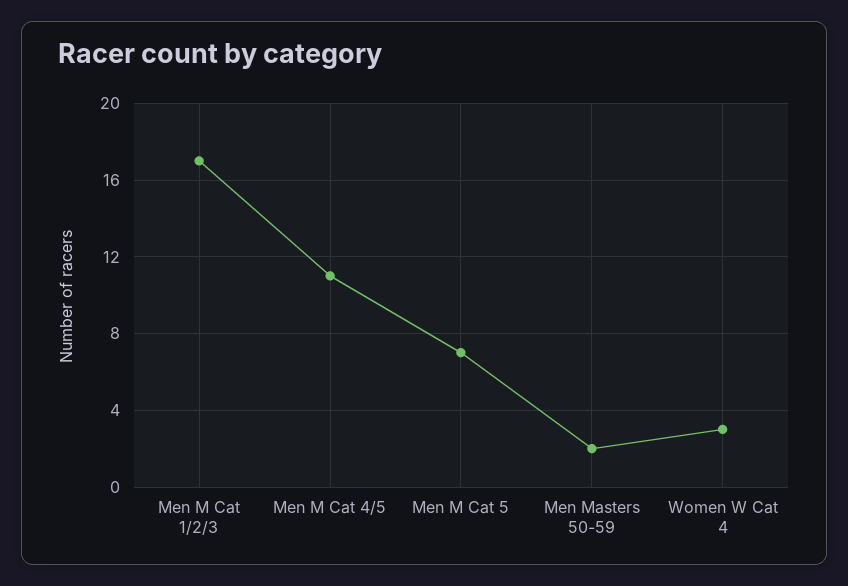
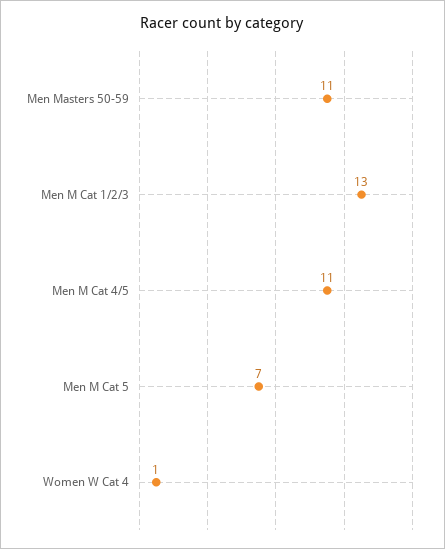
  {
-   "Men M Cat 1/2/3": 17,
+   "Men M Cat 1/2/3": 13,
    "Men M Cat 4/5": 11,
    "Men M Cat 5": 7,
-   "Men Masters 50-59": 2,
+   "Men Masters 50-59": 11,
-   "Women W Cat 4": 3
+   "Women W Cat 4": 1
  }

